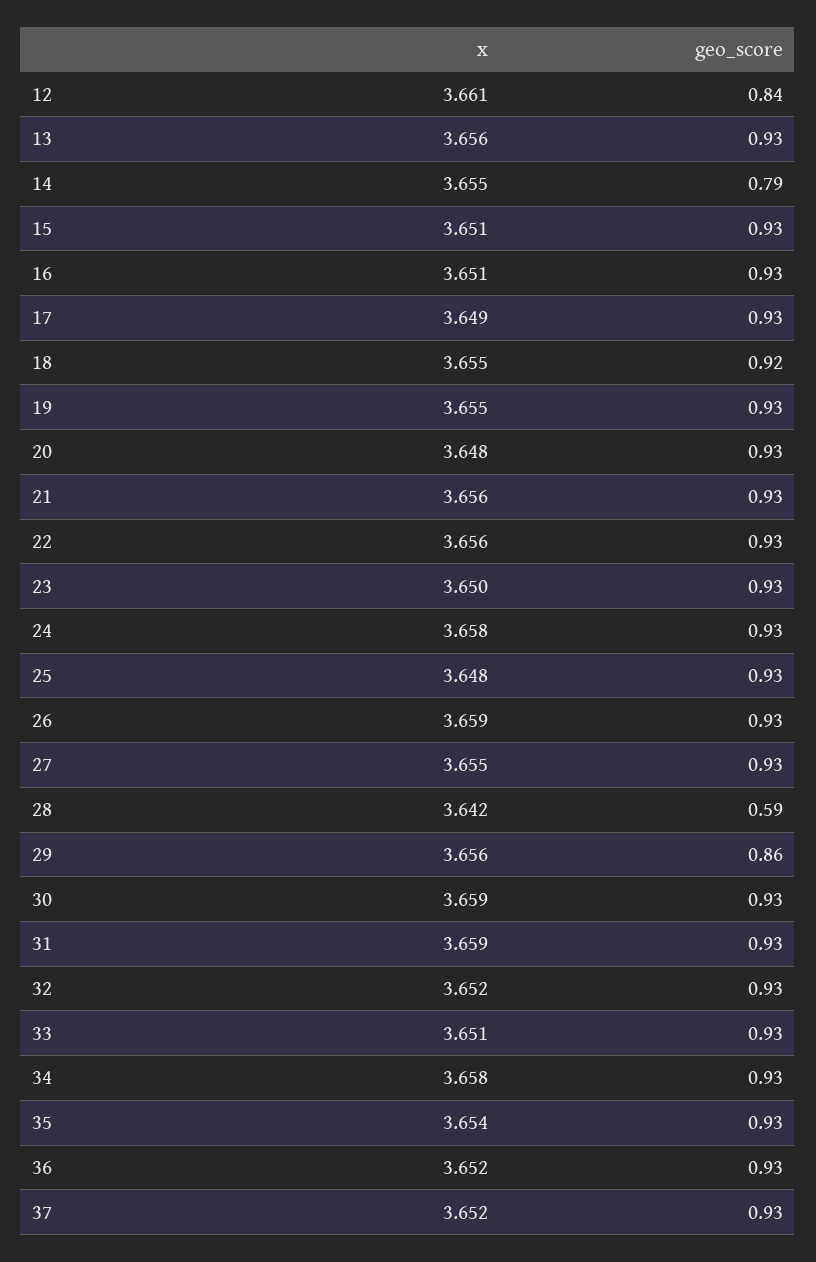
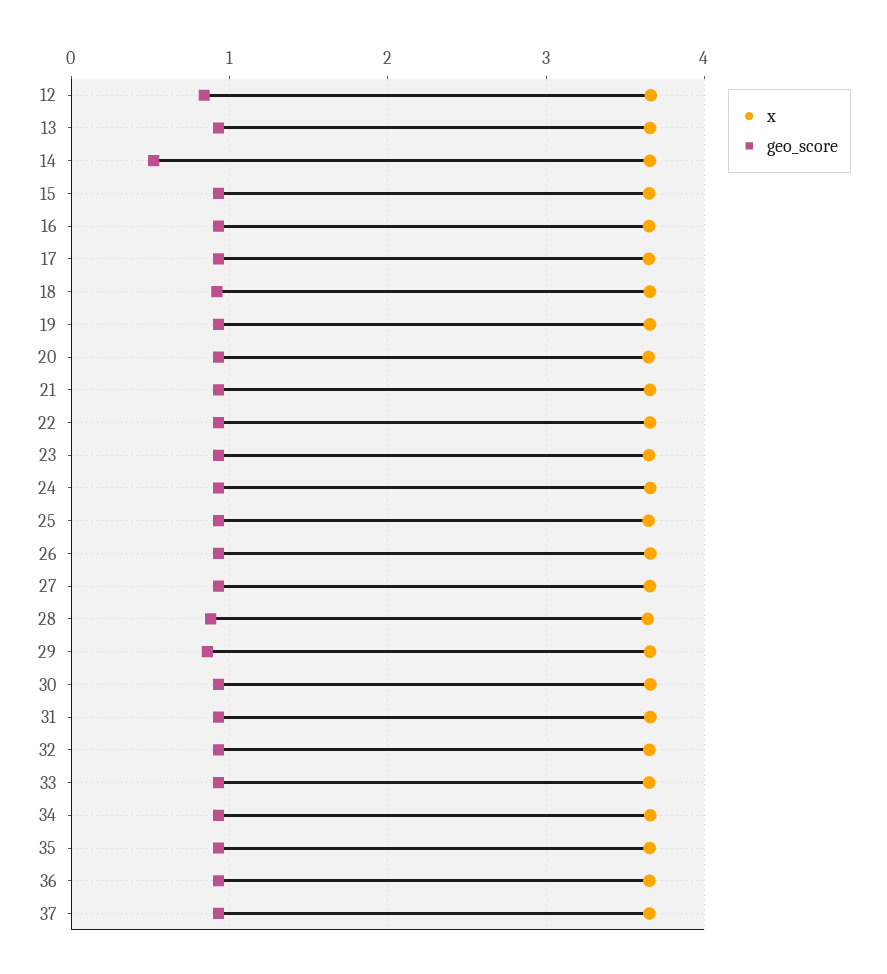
  {
    "x": {
      "12": 3.661,
      "13": 3.656,
      "14": 3.655,
      "15": 3.651,
      "16": 3.651,
      "17": 3.649,
      "18": 3.655,
      "19": 3.655,
      "20": 3.648,
      "21": 3.656,
      "22": 3.656,
      "23": 3.65,
      "24": 3.658,
      "25": 3.648,
      "26": 3.659,
      "27": 3.655,
      "28": 3.642,
      "29": 3.656,
      "30": 3.659,
      "31": 3.659,
      "32": 3.652,
      "33": 3.651,
      "34": 3.658,
      "35": 3.654,
      "36": 3.652,
      "37": 3.652
    },
    "geo_score": {
      "12": 0.84,
      "13": 0.93,
-     "14": 0.79,
+     "14": 0.5,
      "15": 0.93,
      "16": 0.93,
      "17": 0.93,
      "18": 0.92,
      "19": 0.93,
      "20": 0.93,
      "21": 0.93,
      "22": 0.93,
      "23": 0.93,
      "24": 0.93,
      "25": 0.93,
      "26": 0.93,
      "27": 0.93,
-     "28": 0.59,
+     "28": 0.9,
      "29": 0.86,
      "30": 0.93,
      "31": 0.93,
      "32": 0.93,
      "33": 0.93,
      "34": 0.93,
      "35": 0.93,
      "36": 0.93,
      "37": 0.93
    }
  }

